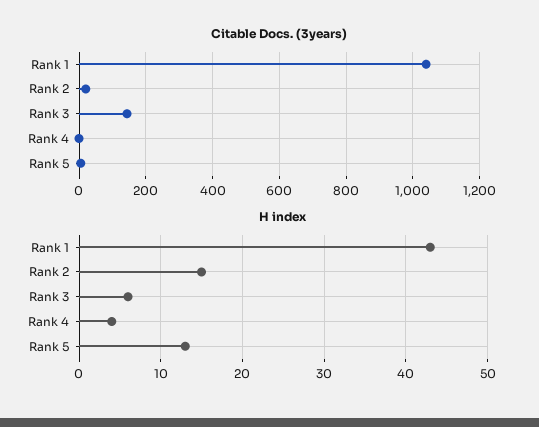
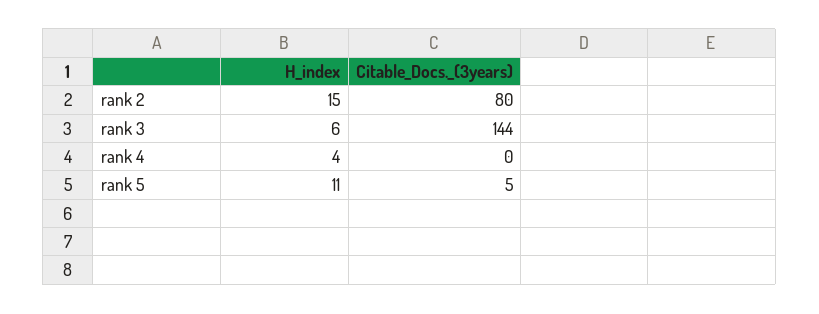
  {
    "Citable Docs. (3years)": {
-     "Rank 1": 1040,
-     "Rank 2": 20,
+     "Rank 2": 80,
      "Rank 3": 144,
      "Rank 4": 0,
      "Rank 5": 5
    },
    "H index": {
-     "Rank 1": 43,
      "Rank 2": 15,
      "Rank 3": 6,
      "Rank 4": 4,
-     "Rank 5": 13
+     "Rank 5": 11
    }
  }

